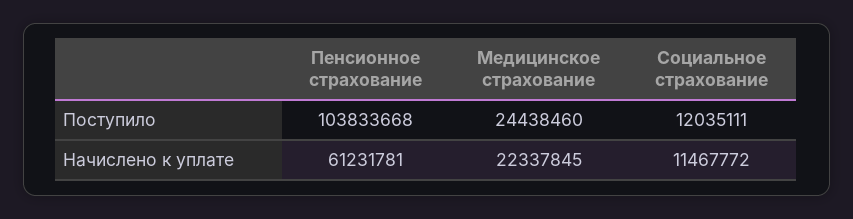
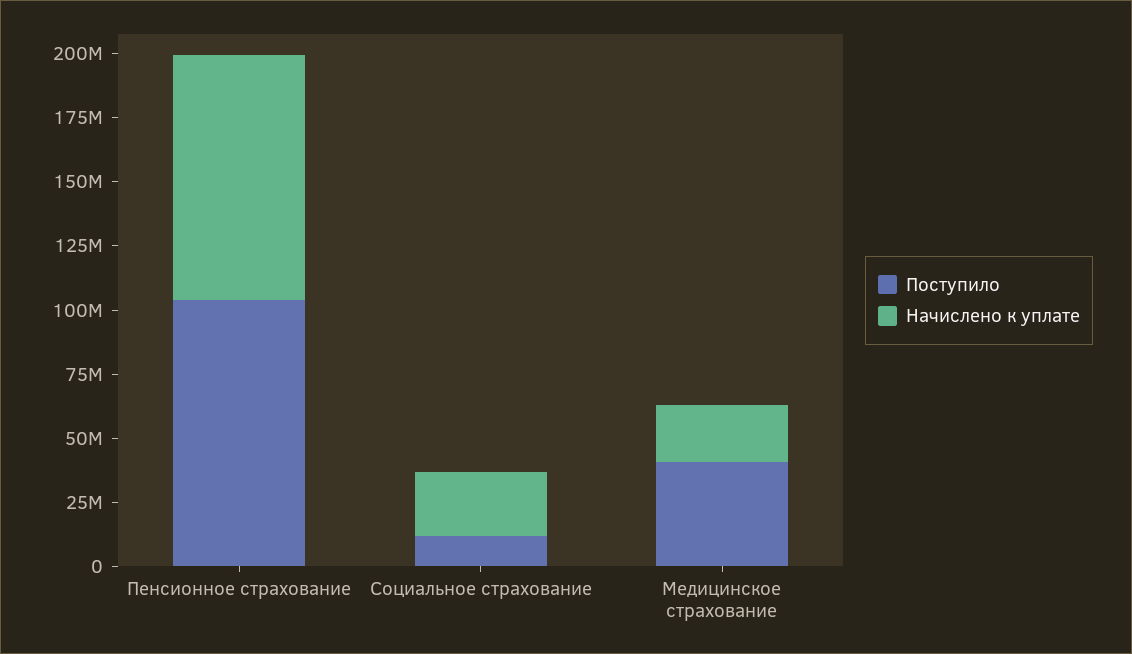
  {
    "Поступило": {
      "Пенсионное страхование": 103833668,
-     "Медицинское страхование": 24438460,
+     "Медицинское страхование": 40000000,
      "Социальное страхование": 12035111
    },
    "Начислено к уплате": {
-     "Пенсионное страхование": 61231781,
+     "Пенсионное страхование": 95000000,
      "Медицинское страхование": 22337845,
-     "Социальное страхование": 11467772
+     "Социальное страхование": 25000000
    }
  }

